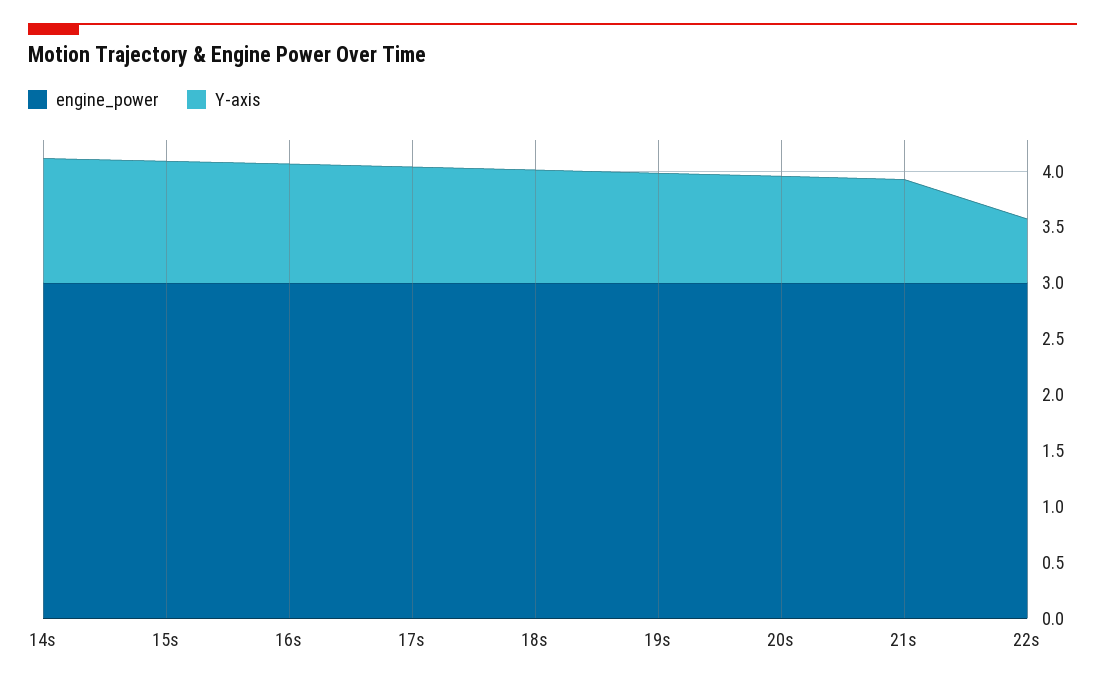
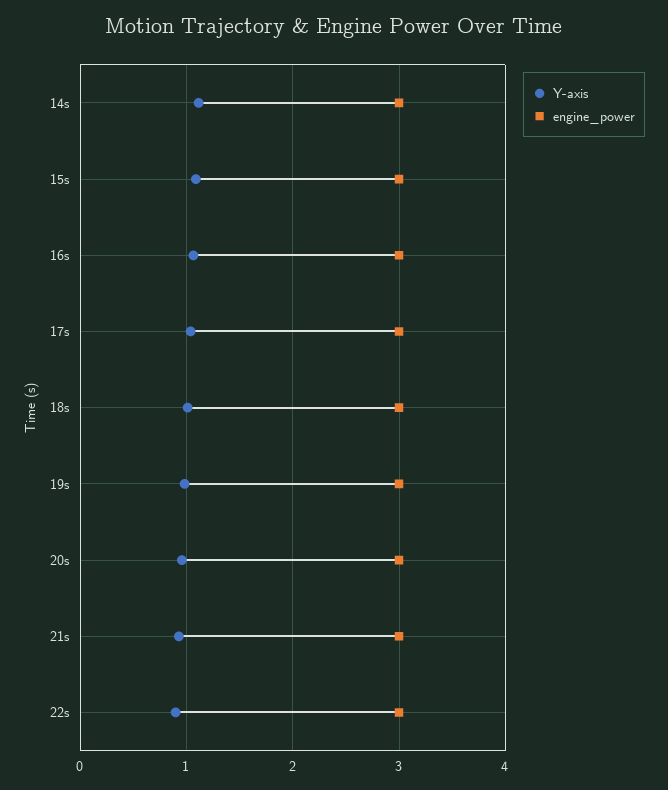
  {
    "engine_power": {
      "14s": 3,
      "15s": 3,
      "16s": 3,
      "17s": 3,
      "18s": 3,
      "19s": 3,
      "20s": 3,
      "21s": 3,
      "22s": 3
    },
    "Y-axis": {
      "14s": 1.1,
      "15s": 1.1,
      "16s": 1.1,
      "17s": 1,
      "18s": 1,
      "19s": 1,
      "20s": 1,
      "21s": 0.9,
-     "22s": 0.6
+     "22s": 0.9
    }
  }

